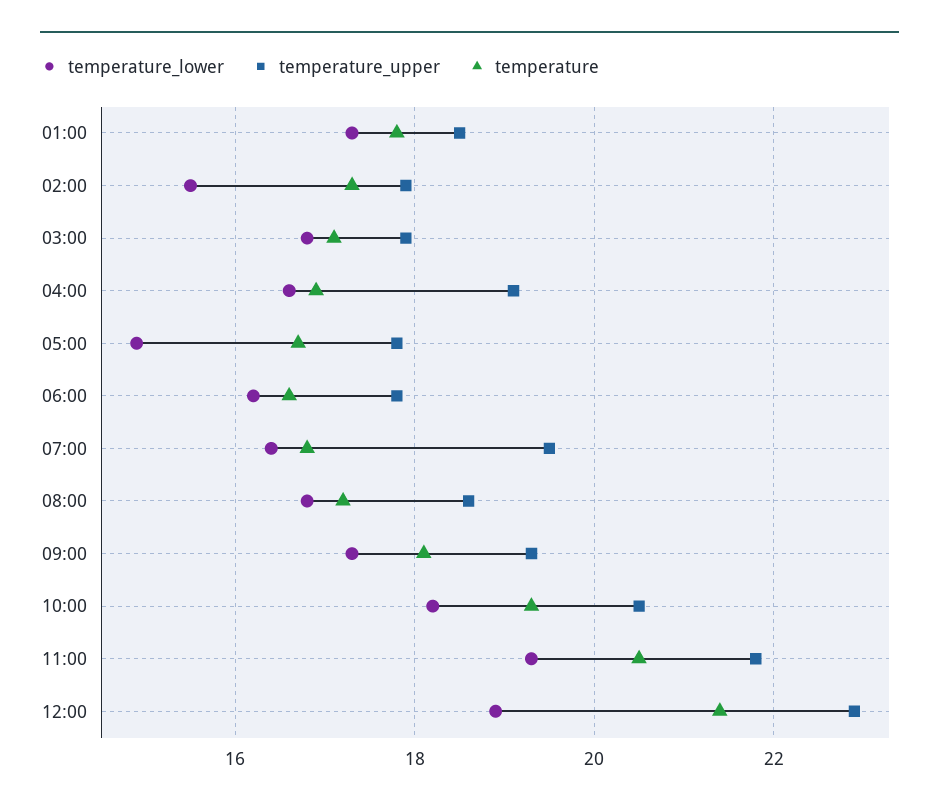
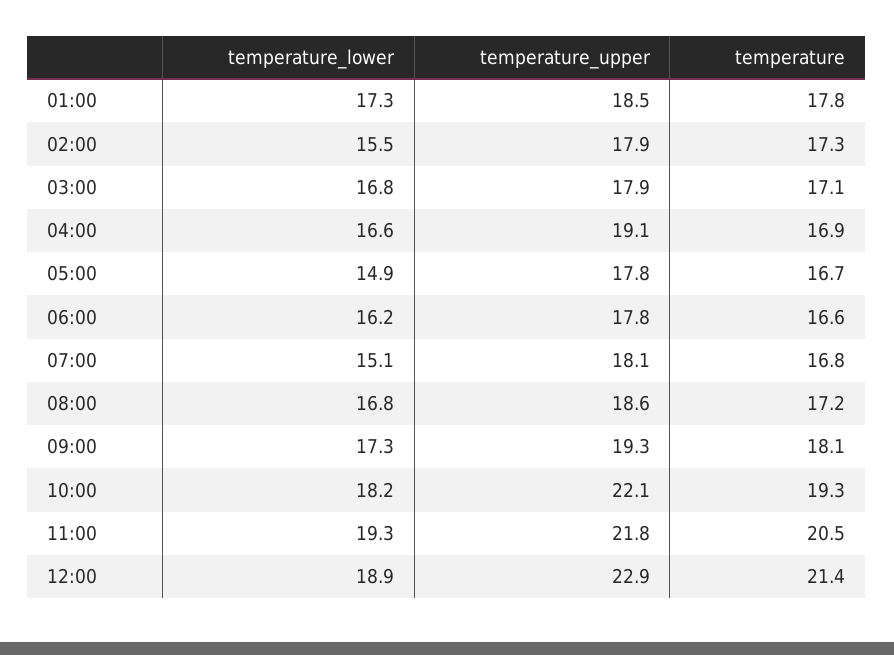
  {
    "temperature_lower": {
      "01:00": 17.3,
      "02:00": 15.5,
      "03:00": 16.8,
      "04:00": 16.6,
      "05:00": 14.9,
      "06:00": 16.2,
-     "07:00": 16.5,
+     "07:00": 15.1,
      "08:00": 16.8,
      "09:00": 17.3,
      "10:00": 18.2,
      "11:00": 19.3,
      "12:00": 18.9
    },
    "temperature_upper": {
      "01:00": 18.5,
      "02:00": 17.9,
      "03:00": 17.9,
      "04:00": 19.1,
      "05:00": 17.8,
      "06:00": 17.8,
-     "07:00": 19.5,
+     "07:00": 18.1,
      "08:00": 18.6,
      "09:00": 19.3,
-     "10:00": 20.5,
+     "10:00": 22.1,
      "11:00": 21.8,
      "12:00": 22.9
    },
    "temperature": {
      "01:00": 17.8,
      "02:00": 17.3,
      "03:00": 17.1,
      "04:00": 16.9,
      "05:00": 16.7,
      "06:00": 16.6,
      "07:00": 16.8,
      "08:00": 17.2,
      "09:00": 18.1,
      "10:00": 19.3,
      "11:00": 20.5,
      "12:00": 21.4
    }
  }

